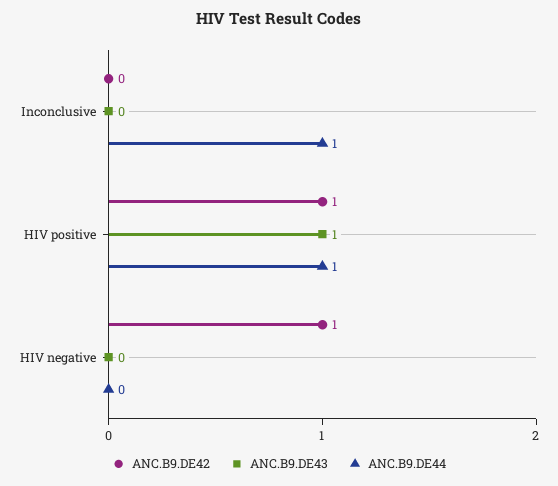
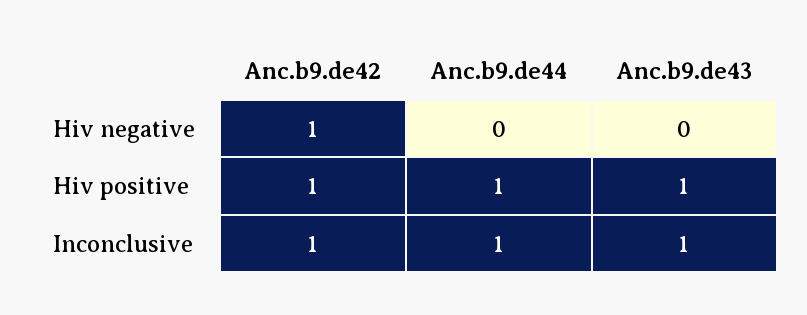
  {
    "ANC.B9.DE42": {
-     "Inconclusive": 0,
+     "Inconclusive": 1,
      "HIV positive": 1,
      "HIV negative": 1
    },
    "ANC.B9.DE43": {
-     "Inconclusive": 0,
+     "Inconclusive": 1,
      "HIV positive": 1,
      "HIV negative": 0
    },
    "ANC.B9.DE44": {
      "Inconclusive": 1,
      "HIV positive": 1,
      "HIV negative": 0
    }
  }

